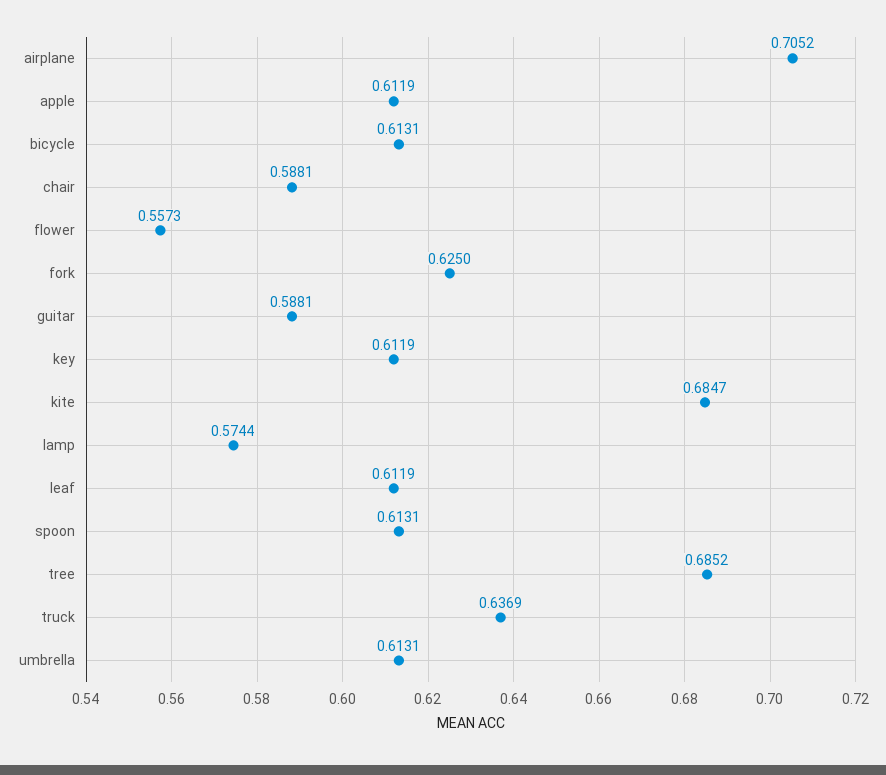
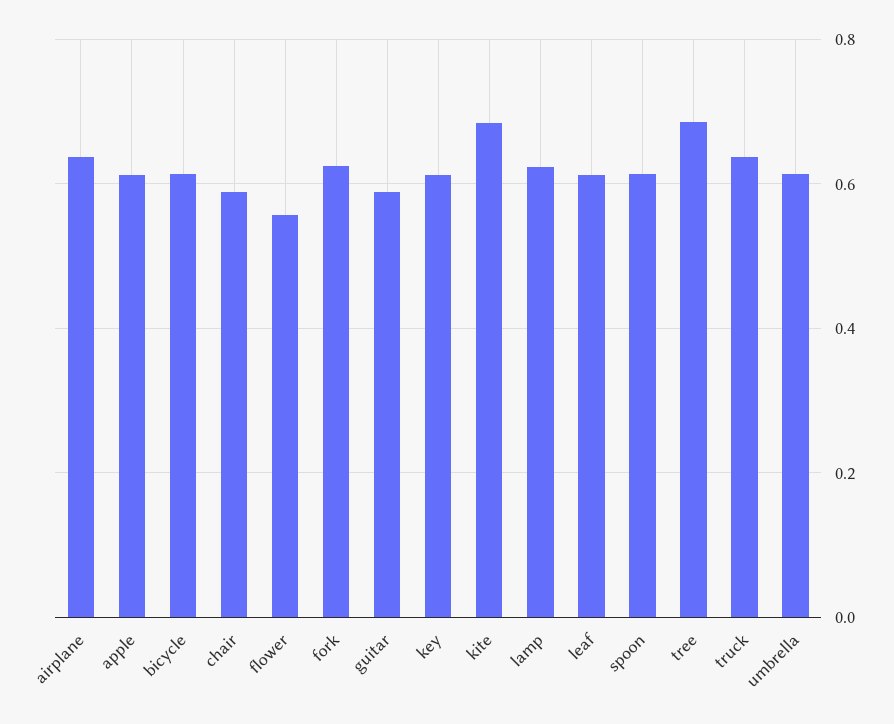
  {
-   "airplane": 0.7052,
+   "airplane": 0.64,
    "apple": 0.6119,
    "bicycle": 0.6131,
    "chair": 0.5881,
    "flower": 0.5573,
    "fork": 0.625,
    "guitar": 0.5881,
    "key": 0.6119,
    "kite": 0.6847,
-   "lamp": 0.5744,
+   "lamp": 0.62,
    "leaf": 0.6119,
    "spoon": 0.6131,
    "tree": 0.6852,
    "truck": 0.6369,
    "umbrella": 0.6131
  }

